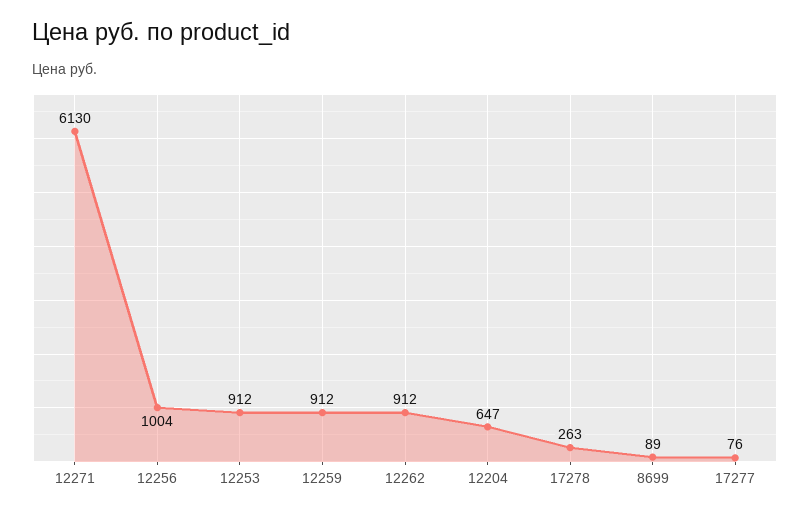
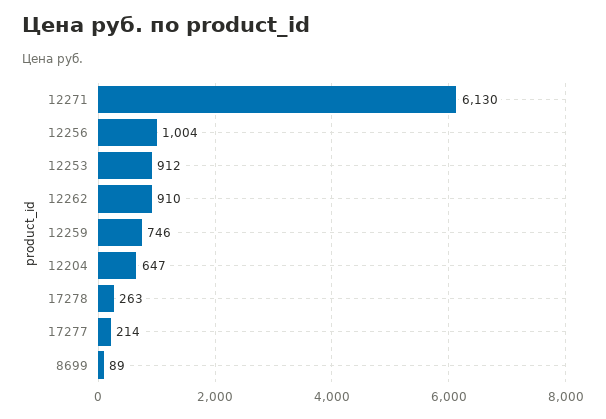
  {
    "12271": 6130,
    "12256": 1004,
    "12253": 912,
-   "12259": 912,
+   "12259": 746,
-   "12262": 912,
+   "12262": 910,
    "12204": 647,
    "17278": 263,
    "8699": 89,
-   "17277": 76
+   "17277": 214
  }

